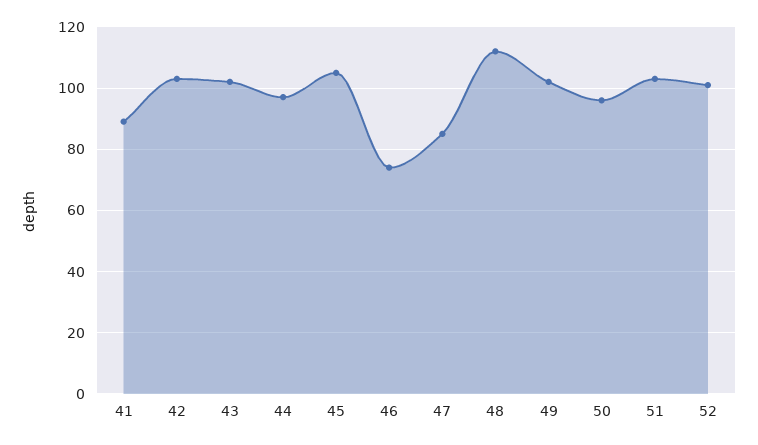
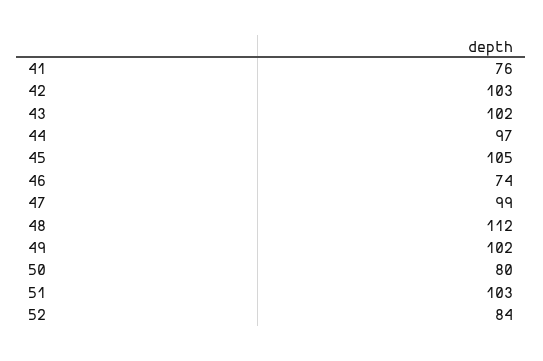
  {
-   "41": 90,
+   "41": 76,
    "42": 103,
    "43": 102,
    "44": 97,
    "45": 105,
    "46": 74,
-   "47": 85,
+   "47": 99,
    "48": 112,
    "49": 102,
-   "50": 95,
+   "50": 80,
    "51": 103,
-   "52": 100
+   "52": 84
  }

